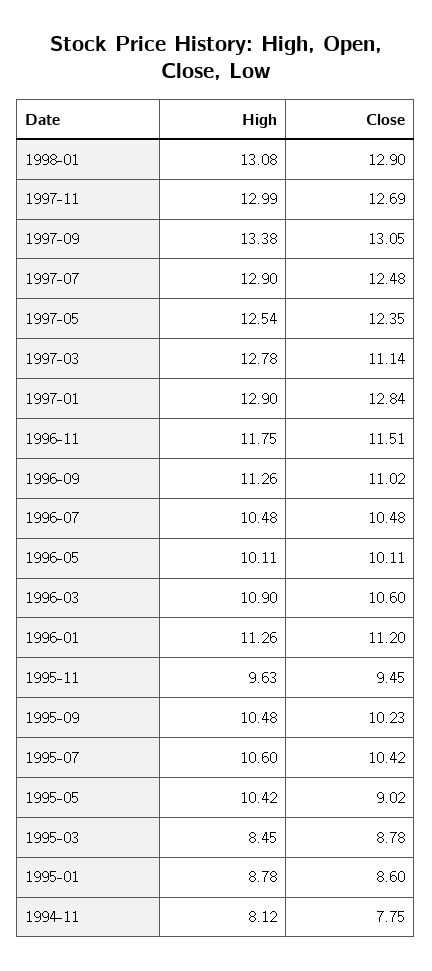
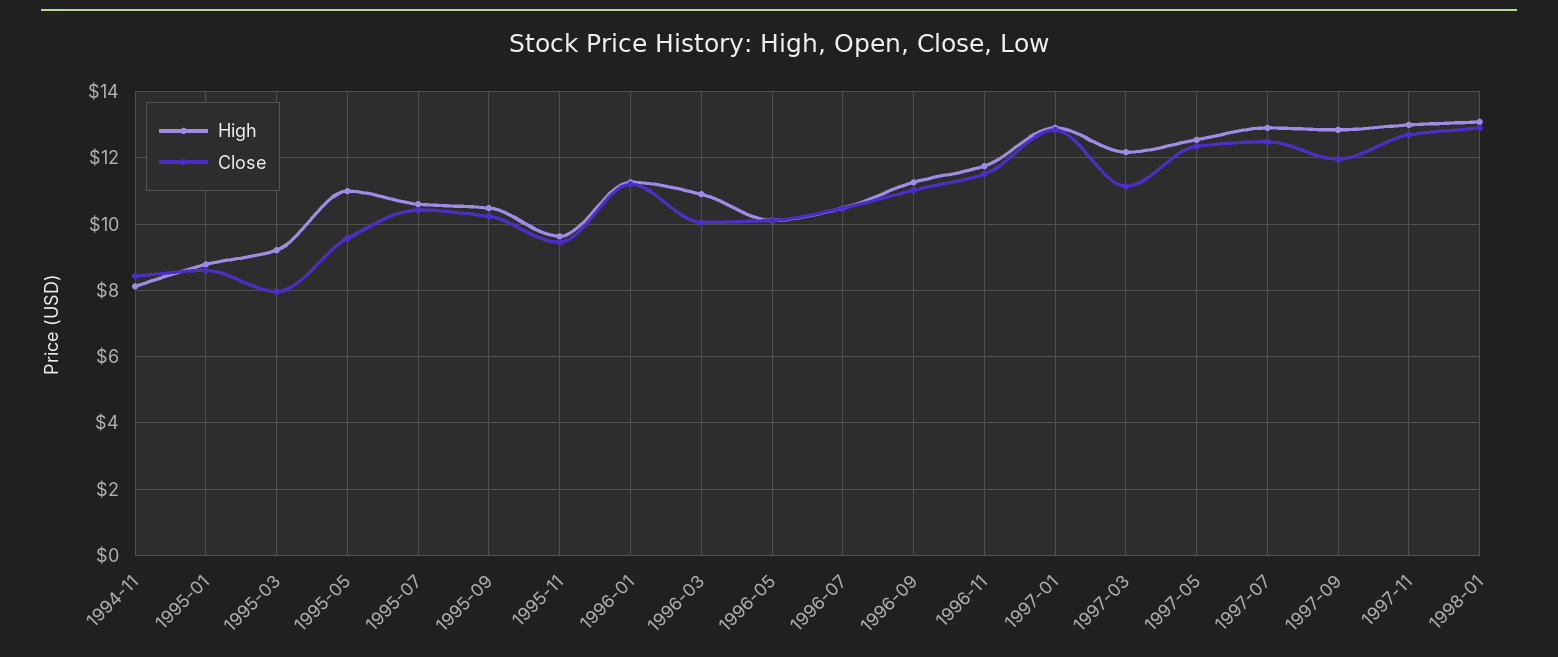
  {
    "High": {
      "1998-01": 13.08,
      "1997-11": 12.99,
-     "1997-09": 13.38,
+     "1997-09": 12.8,
      "1997-07": 12.9,
      "1997-05": 12.54,
-     "1997-03": 12.78,
+     "1997-03": 12.2,
      "1997-01": 12.9,
      "1996-11": 11.75,
      "1996-09": 11.26,
      "1996-07": 10.48,
      "1996-05": 10.11,
      "1996-03": 10.9,
      "1996-01": 11.26,
      "1995-11": 9.63,
      "1995-09": 10.48,
      "1995-07": 10.6,
-     "1995-05": 10.42,
+     "1995-05": 11,
-     "1995-03": 8.45,
+     "1995-03": 9.2,
      "1995-01": 8.78,
      "1994-11": 8.12
    },
    "Close": {
      "1998-01": 12.9,
      "1997-11": 12.69,
-     "1997-09": 13.05,
+     "1997-09": 12,
      "1997-07": 12.48,
      "1997-05": 12.35,
      "1997-03": 11.14,
      "1997-01": 12.84,
      "1996-11": 11.51,
      "1996-09": 11.02,
      "1996-07": 10.48,
      "1996-05": 10.11,
-     "1996-03": 10.6,
+     "1996-03": 10,
      "1996-01": 11.2,
      "1995-11": 9.45,
      "1995-09": 10.23,
      "1995-07": 10.42,
-     "1995-05": 9.02,
+     "1995-05": 9.6,
-     "1995-03": 8.78,
+     "1995-03": 8,
      "1995-01": 8.6,
-     "1994-11": 7.75
+     "1994-11": 8.4
    }
  }

